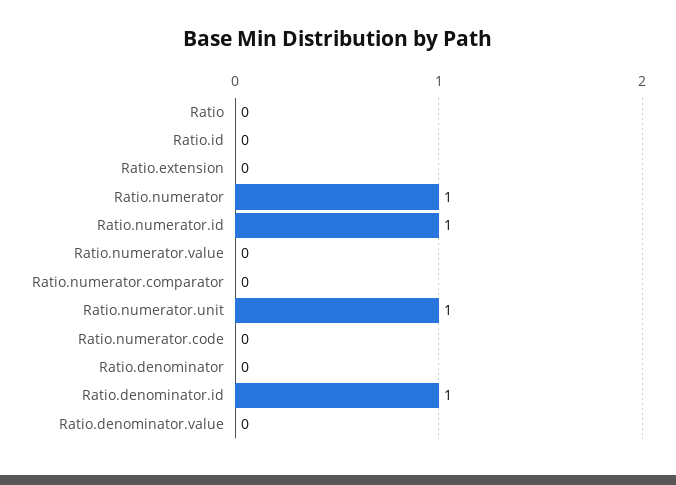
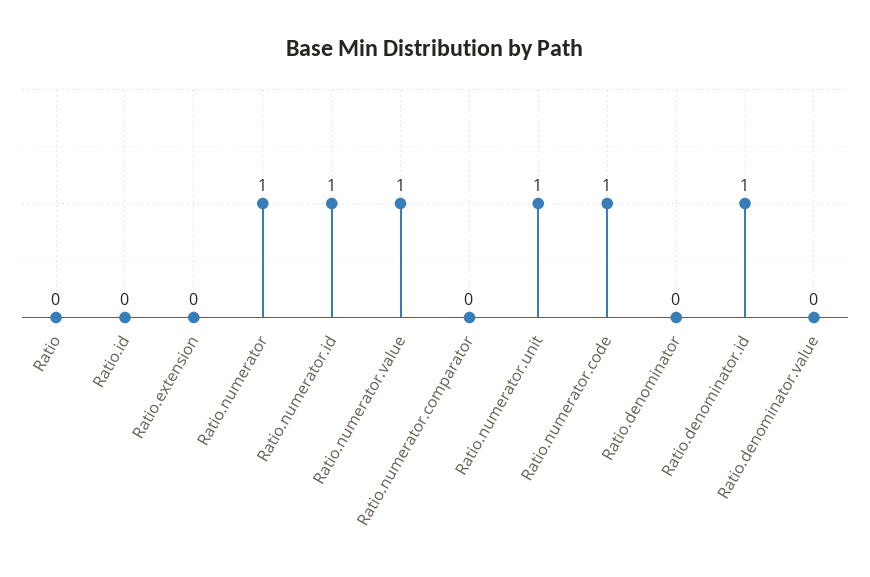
  {
    "Ratio": 0,
    "Ratio.id": 0,
    "Ratio.extension": 0,
    "Ratio.numerator": 1,
    "Ratio.numerator.id": 1,
-   "Ratio.numerator.value": 0,
+   "Ratio.numerator.value": 1,
    "Ratio.numerator.comparator": 0,
    "Ratio.numerator.unit": 1,
-   "Ratio.numerator.code": 0,
+   "Ratio.numerator.code": 1,
    "Ratio.denominator": 0,
    "Ratio.denominator.id": 1,
    "Ratio.denominator.value": 0
  }

